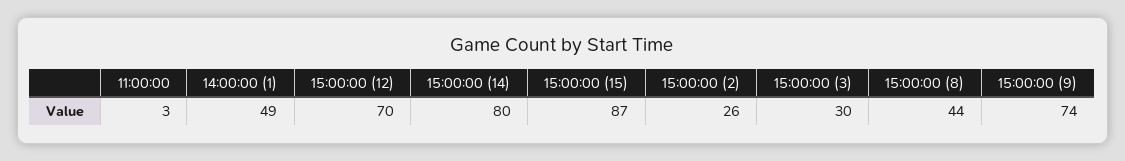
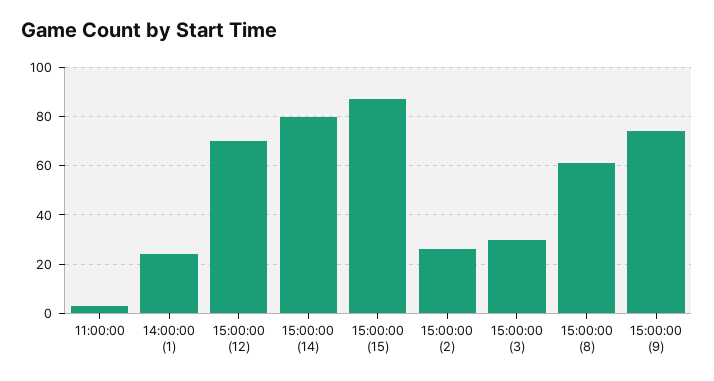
  {
    "11:00:00": 3,
-   "14:00:00 (1)": 49,
+   "14:00:00 (1)": 25,
    "15:00:00 (12)": 70,
    "15:00:00 (14)": 80,
    "15:00:00 (15)": 87,
    "15:00:00 (2)": 26,
    "15:00:00 (3)": 30,
-   "15:00:00 (8)": 44,
+   "15:00:00 (8)": 60,
    "15:00:00 (9)": 74
  }

